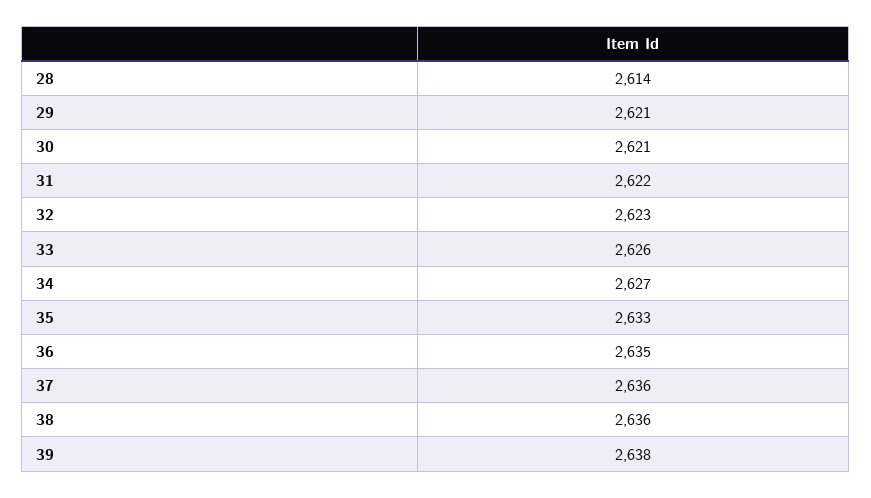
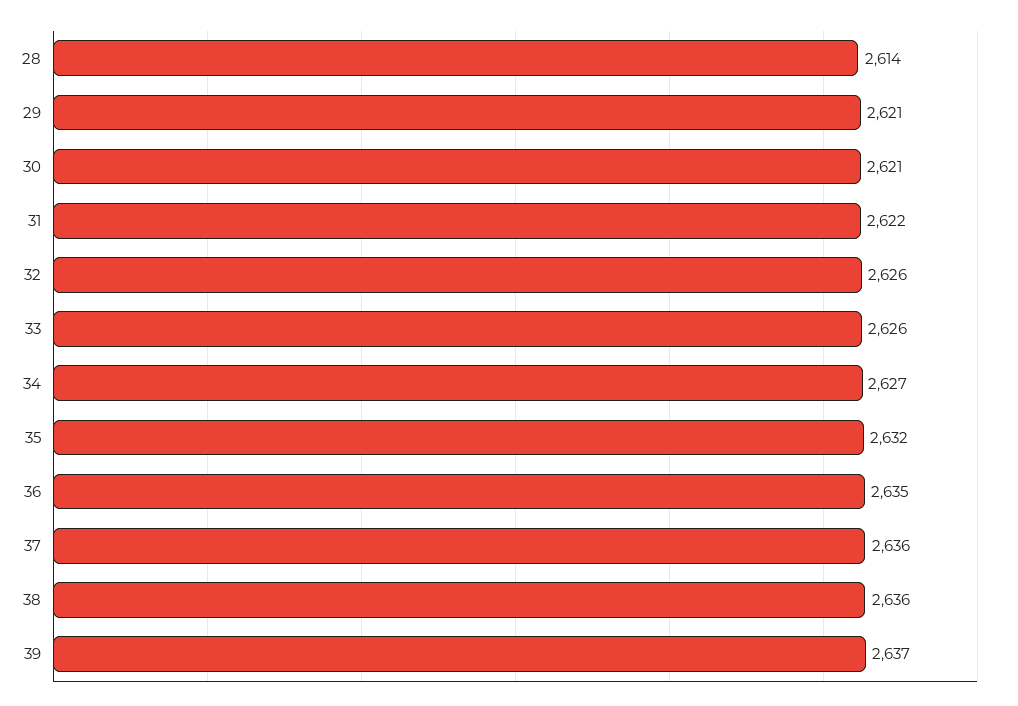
  {
    "28": 2614,
    "29": 2621,
    "30": 2621,
    "31": 2622,
-   "32": 2623,
+   "32": 2626,
    "33": 2626,
    "34": 2627,
-   "35": 2633,
+   "35": 2632,
    "36": 2635,
    "37": 2636,
    "38": 2636,
-   "39": 2638
+   "39": 2637
  }

